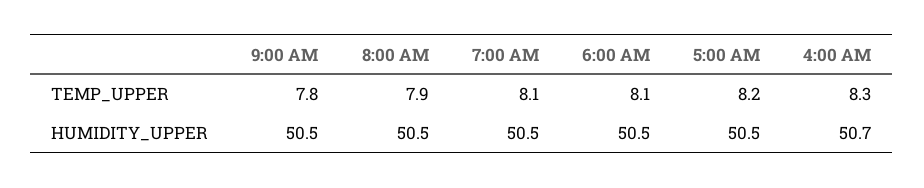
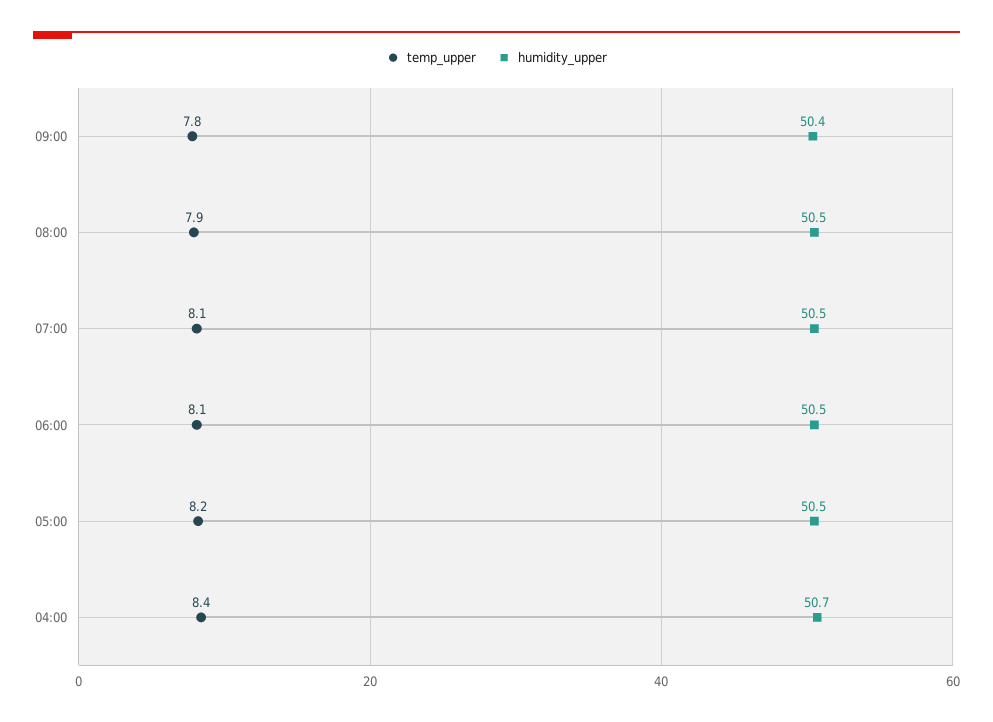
  {
    "TEMP_UPPER": {
      "9:00 AM": 7.8,
      "8:00 AM": 7.9,
      "7:00 AM": 8.1,
      "6:00 AM": 8.1,
      "5:00 AM": 8.2,
-     "4:00 AM": 8.3
+     "4:00 AM": 8.4
    },
    "HUMIDITY_UPPER": {
-     "9:00 AM": 50.5,
+     "9:00 AM": 50.4,
      "8:00 AM": 50.5,
      "7:00 AM": 50.5,
      "6:00 AM": 50.5,
      "5:00 AM": 50.5,
      "4:00 AM": 50.7
    }
  }

